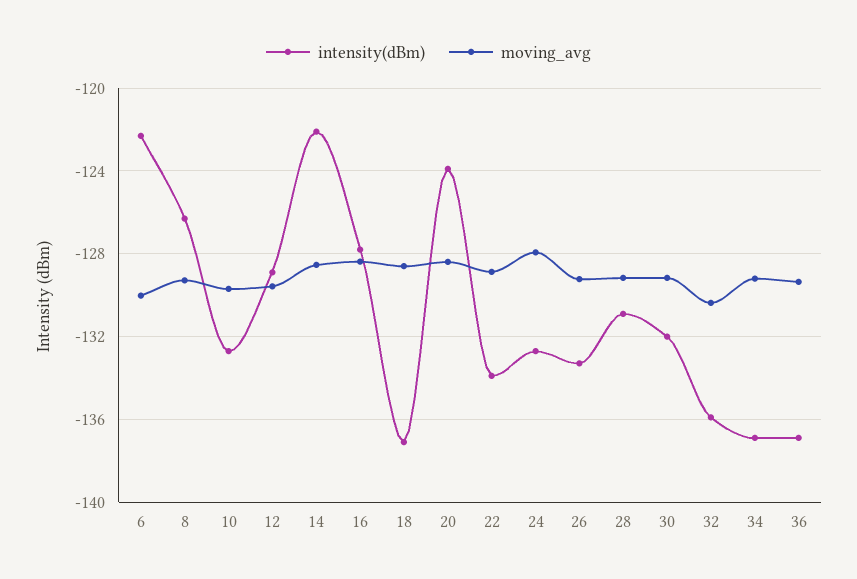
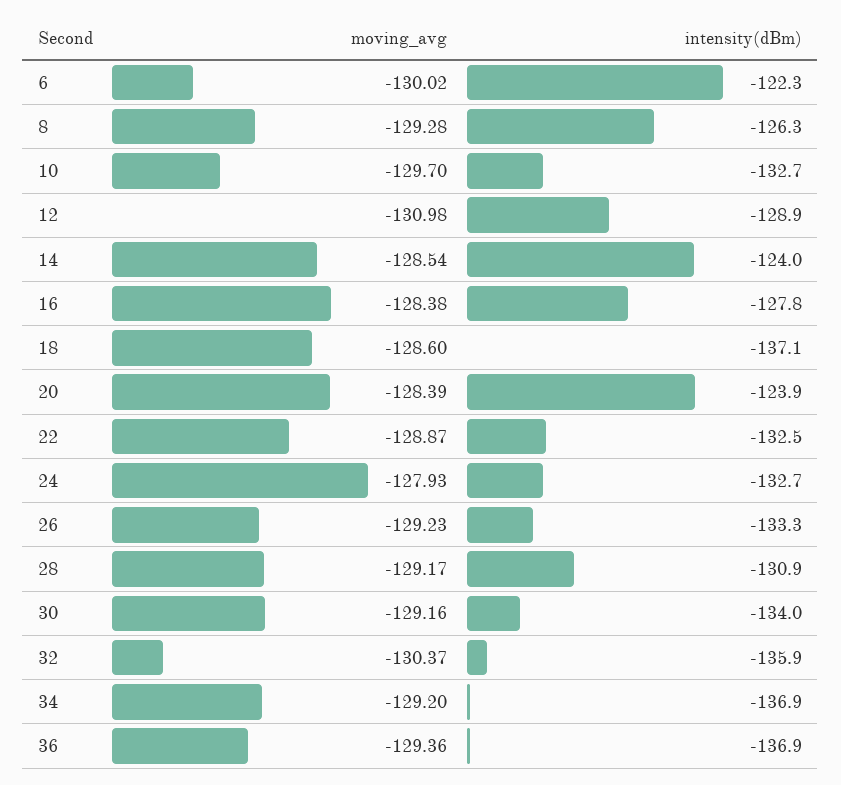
  {
    "intensity(dBm)": {
      "6": -122.3,
      "8": -126.3,
      "10": -132.7,
      "12": -128.9,
-     "14": -122,
+     "14": -124,
      "16": -127.8,
      "18": -137.1,
      "20": -123.9,
-     "22": -134,
+     "22": -132.5,
      "24": -132.7,
      "26": -133.3,
      "28": -130.9,
-     "30": -132,
+     "30": -134,
      "32": -135.9,
      "34": -136.9,
      "36": -136.9
    },
    "moving_avg": {
      "6": -130.02,
      "8": -129.28,
      "10": -129.7,
-     "12": -129.5,
+     "12": -130.98,
      "14": -128.54,
      "16": -128.38,
      "18": -128.6,
      "20": -128.39,
      "22": -128.87,
      "24": -127.93,
      "26": -129.23,
      "28": -129.17,
      "30": -129.16,
      "32": -130.37,
      "34": -129.2,
      "36": -129.36
    }
  }

